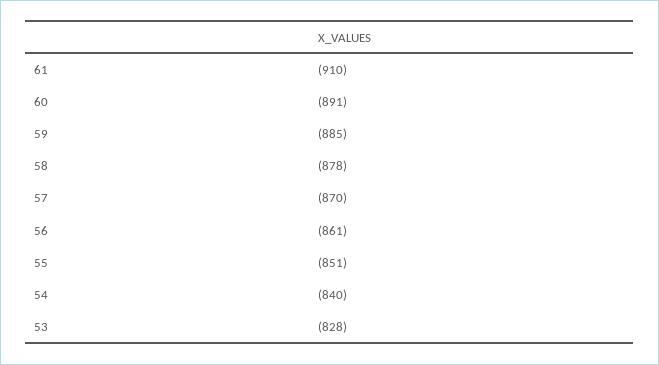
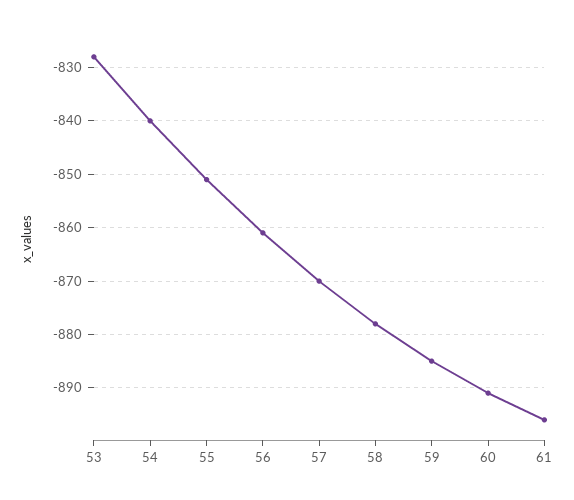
  {
-   "61": -910,
+   "61": -895,
    "60": -891,
    "59": -885,
    "58": -878,
    "57": -870,
    "56": -861,
    "55": -851,
    "54": -840,
    "53": -828
  }

